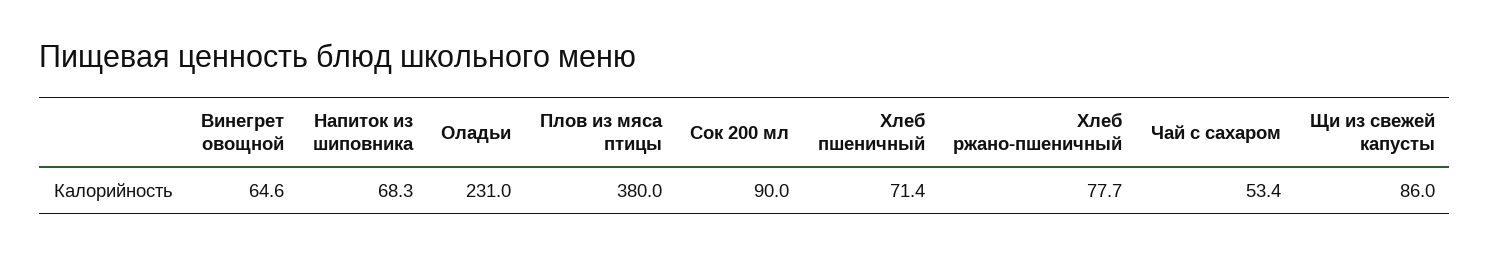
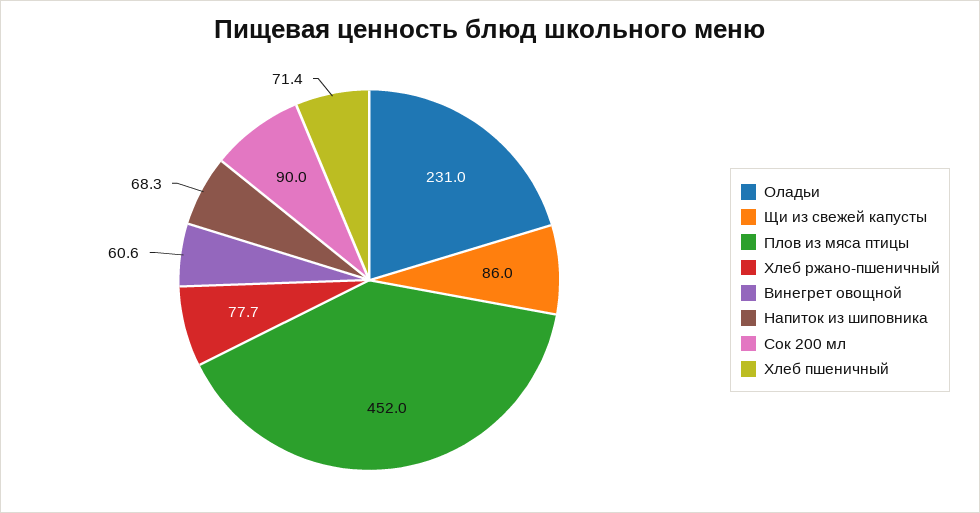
  {
-   "Винегрет овощной": 64.6,
+   "Винегрет овощной": 60.6,
    "Напиток из шиповника": 68.3,
    "Оладьи": 231,
-   "Плов из мяса птицы": 380,
+   "Плов из мяса птицы": 452,
    "Сок 200 мл": 90,
    "Хлеб пшеничный": 71.4,
    "Хлеб ржано-пшеничный": 77.7,
-   "Чай с сахаром": 53.4,
    "Щи из свежей капусты": 86
  }

